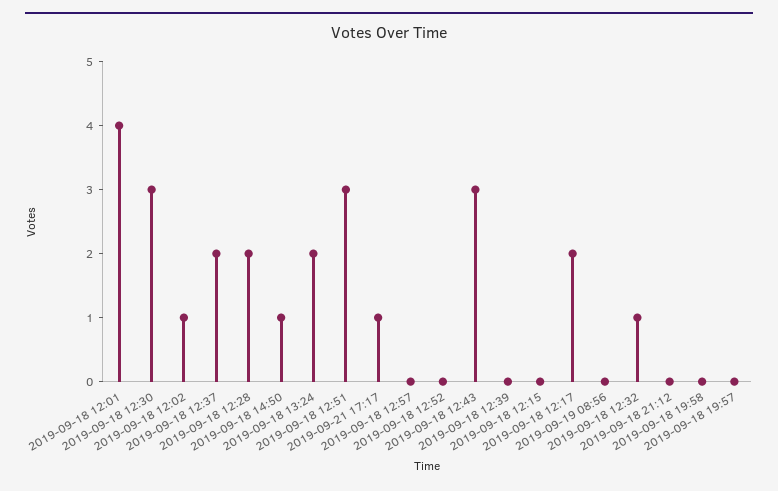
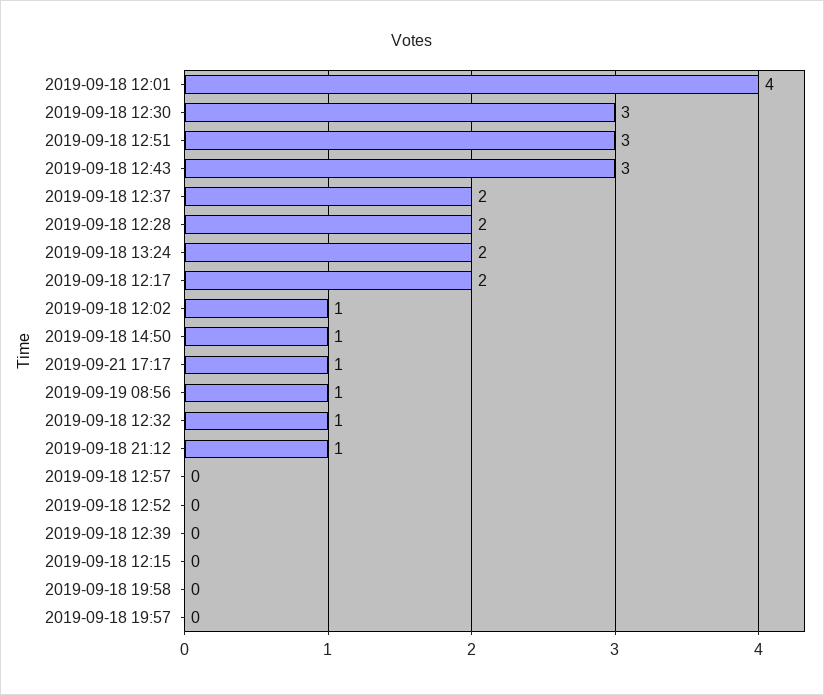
  {
    "2019-09-18 12:01": 4,
    "2019-09-18 12:30": 3,
    "2019-09-18 12:02": 1,
    "2019-09-18 12:37": 2,
    "2019-09-18 12:28": 2,
    "2019-09-18 14:50": 1,
    "2019-09-18 13:24": 2,
    "2019-09-18 12:51": 3,
    "2019-09-21 17:17": 1,
    "2019-09-18 12:57": 0,
    "2019-09-18 12:52": 0,
    "2019-09-18 12:43": 3,
    "2019-09-18 12:39": 0,
    "2019-09-18 12:15": 0,
    "2019-09-18 12:17": 2,
-   "2019-09-19 08:56": 0,
+   "2019-09-19 08:56": 1,
    "2019-09-18 12:32": 1,
-   "2019-09-18 21:12": 0,
+   "2019-09-18 21:12": 1,
    "2019-09-18 19:58": 0,
    "2019-09-18 19:57": 0
  }

